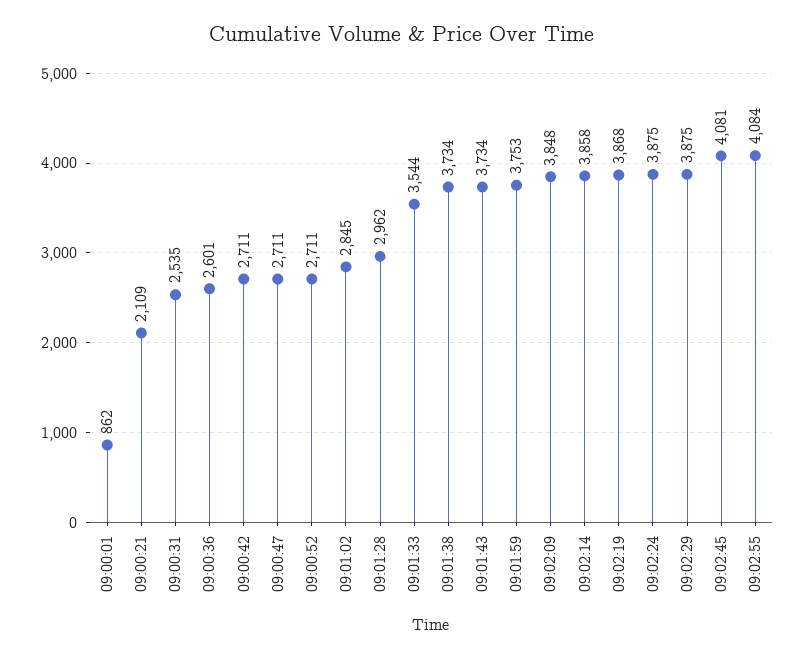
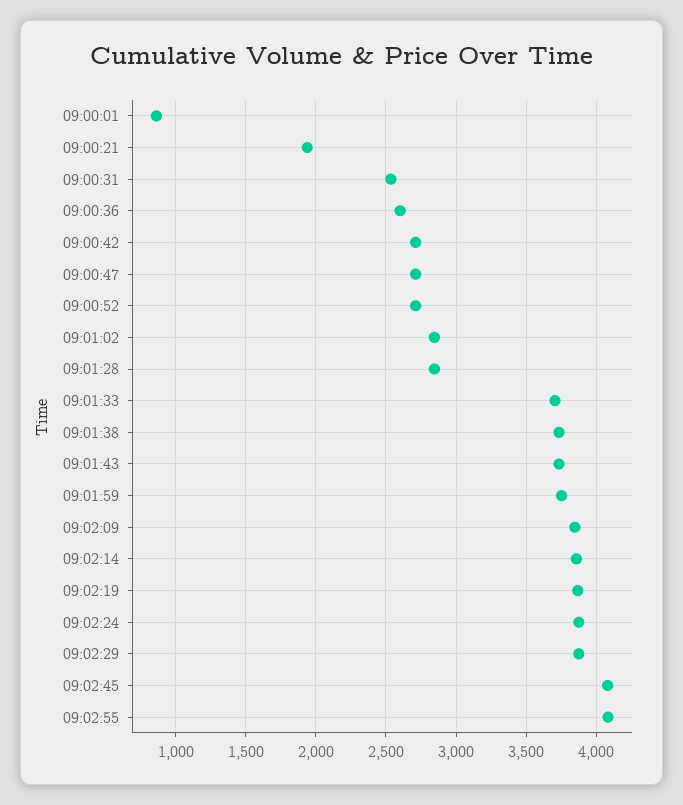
  {
    "09:00:01": 862,
-   "09:00:21": 2109,
+   "09:00:21": 1950,
    "09:00:31": 2535,
    "09:00:36": 2601,
    "09:00:42": 2711,
    "09:00:47": 2711,
    "09:00:52": 2711,
    "09:01:02": 2845,
-   "09:01:28": 2962,
+   "09:01:28": 2850,
-   "09:01:33": 3544,
+   "09:01:33": 3700,
    "09:01:38": 3734,
    "09:01:43": 3734,
    "09:01:59": 3753,
    "09:02:09": 3848,
    "09:02:14": 3858,
    "09:02:19": 3868,
    "09:02:24": 3875,
    "09:02:29": 3875,
    "09:02:45": 4081,
    "09:02:55": 4084
  }

